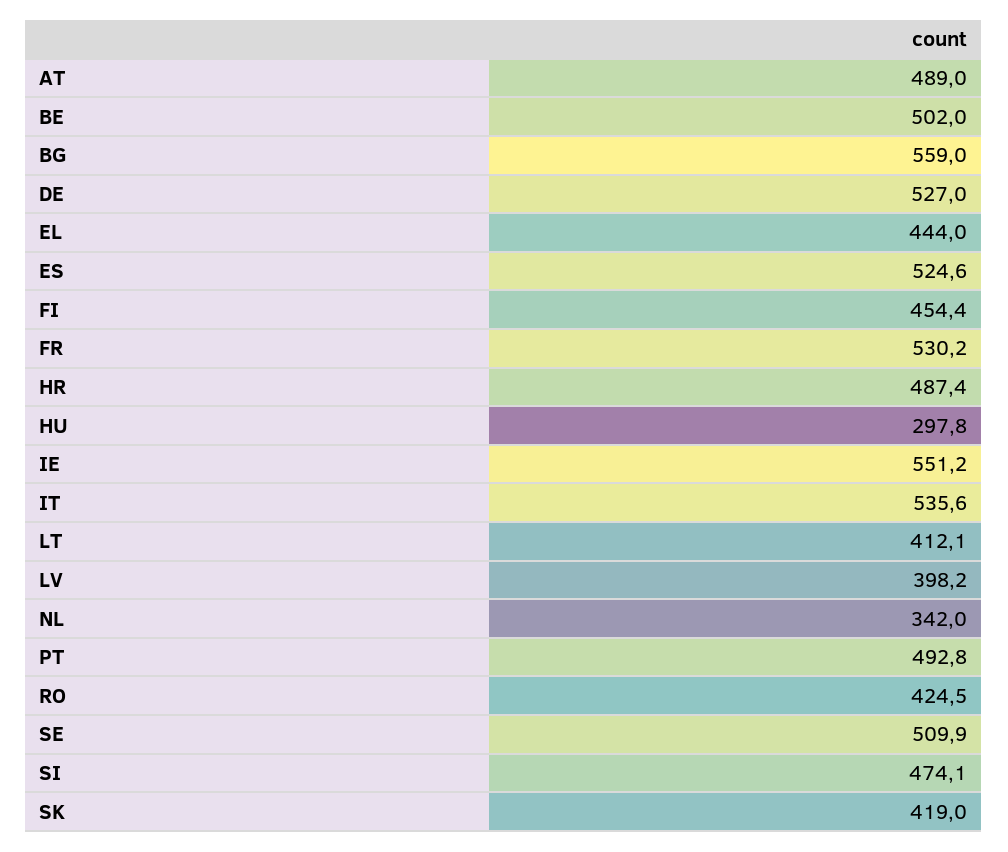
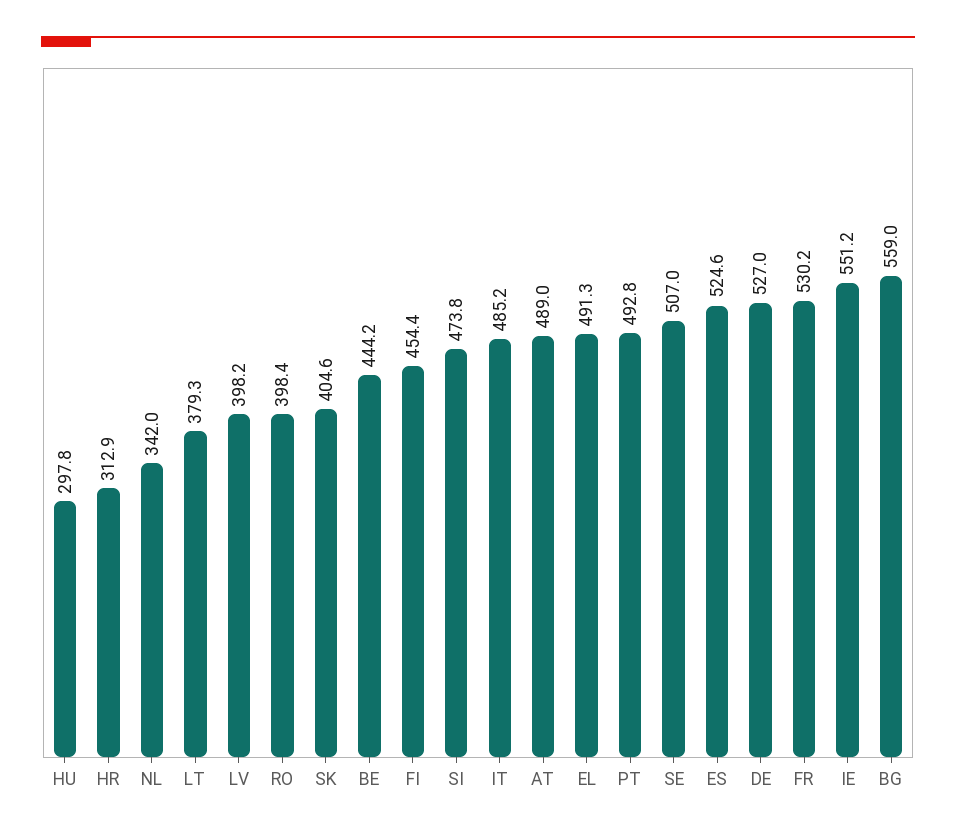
  {
    "AT": 489,
-   "BE": 502,
+   "BE": 444.2,
    "BG": 559,
    "DE": 527,
-   "EL": 444,
+   "EL": 491.3,
    "ES": 524.6,
    "FI": 454.4,
    "FR": 530.2,
-   "HR": 487.4,
+   "HR": 312.9,
    "HU": 297.8,
    "IE": 551.2,
-   "IT": 535.6,
+   "IT": 485.2,
-   "LT": 412.1,
+   "LT": 379.3,
    "LV": 398.2,
    "NL": 342,
    "PT": 492.8,
-   "RO": 424.5,
+   "RO": 398.4,
-   "SE": 509.9,
+   "SE": 507,
-   "SI": 474.1,
+   "SI": 473.8,
-   "SK": 419
+   "SK": 404.6
  }

